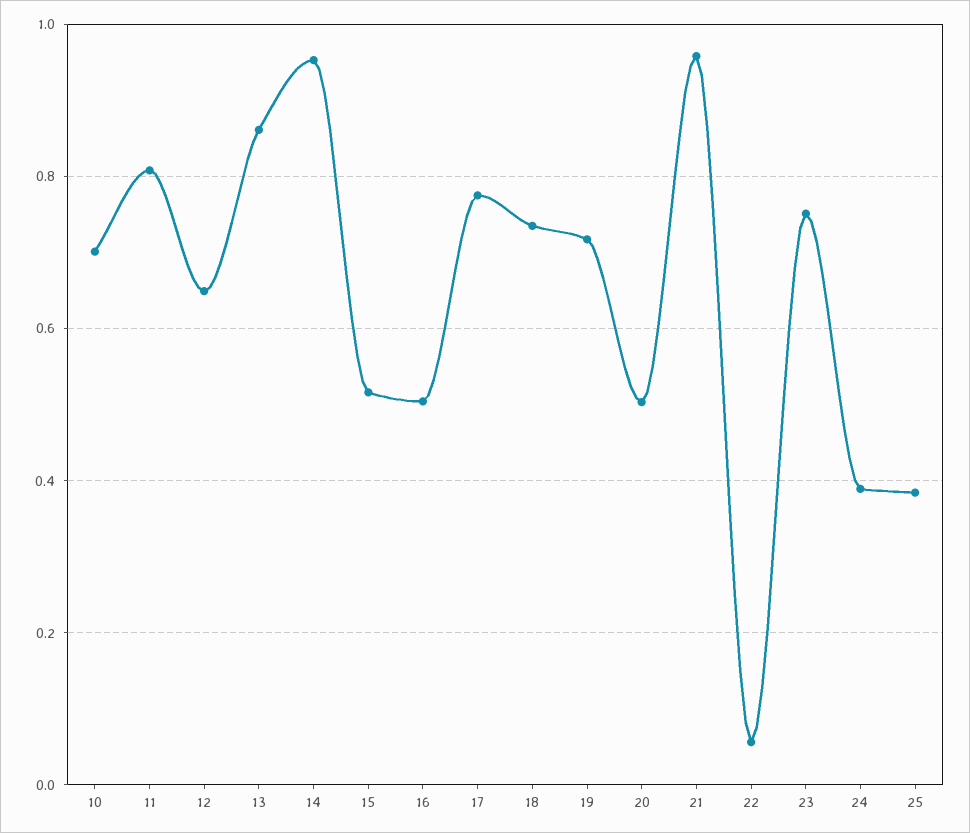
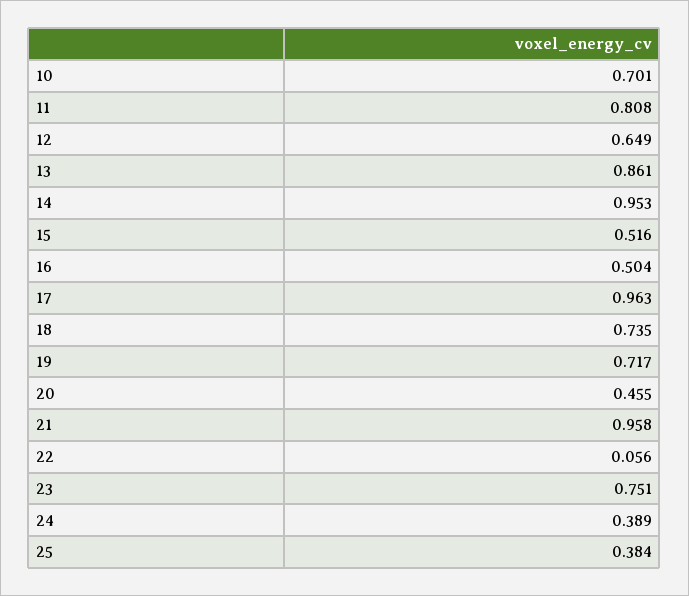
  {
    "10": 0.701,
    "11": 0.808,
    "12": 0.649,
    "13": 0.861,
    "14": 0.953,
    "15": 0.516,
    "16": 0.504,
-   "17": 0.78,
+   "17": 0.963,
    "18": 0.735,
    "19": 0.717,
-   "20": 0.5,
+   "20": 0.455,
    "21": 0.958,
    "22": 0.056,
    "23": 0.751,
    "24": 0.389,
    "25": 0.384
  }

